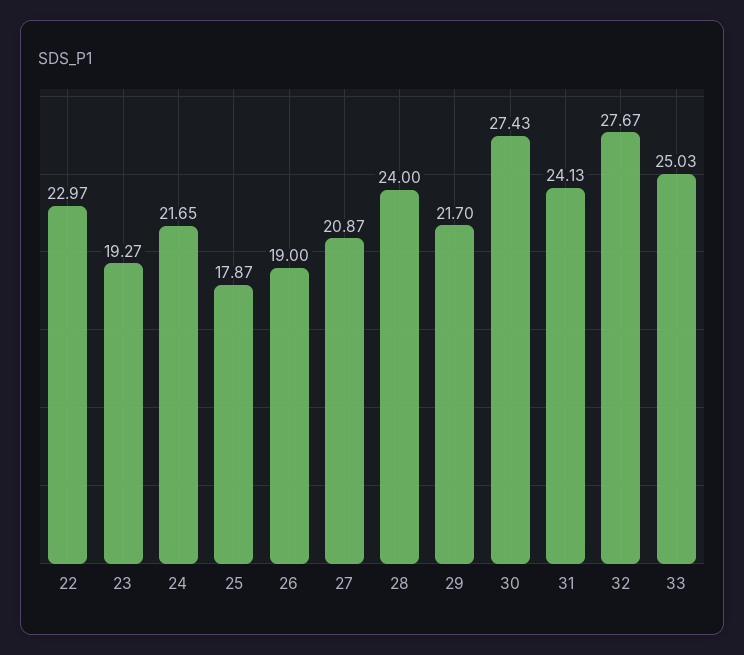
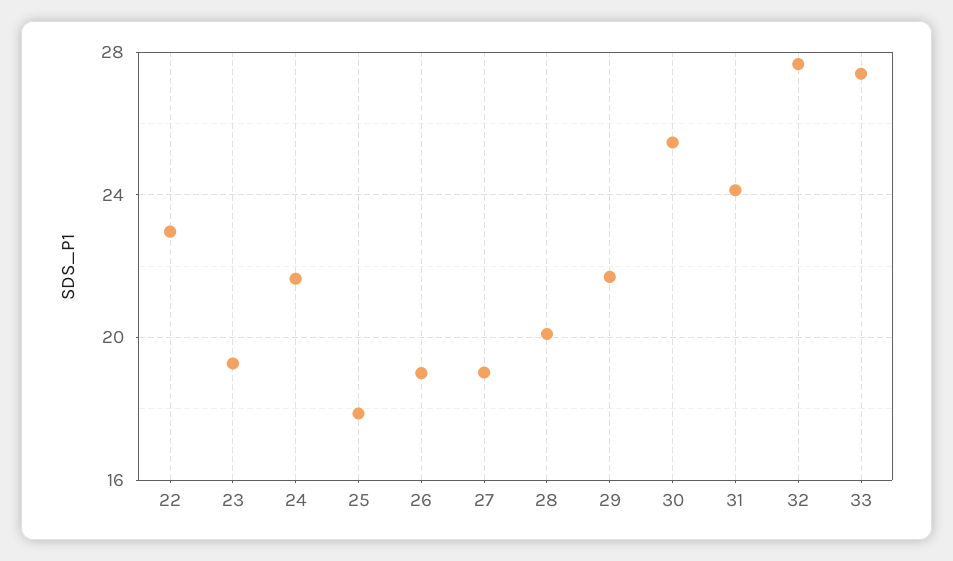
  {
    "22": 22.97,
    "23": 19.27,
    "24": 21.65,
    "25": 17.87,
    "26": 19,
-   "27": 20.87,
+   "27": 19,
-   "28": 24,
+   "28": 20,
    "29": 21.7,
-   "30": 27.43,
+   "30": 25.5,
    "31": 24.13,
    "32": 27.67,
-   "33": 25.03
+   "33": 27.5
  }

